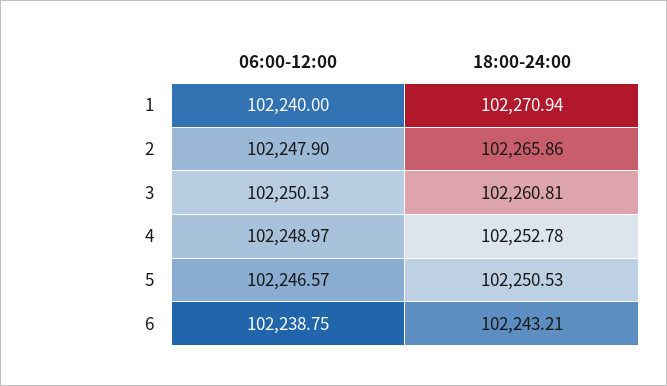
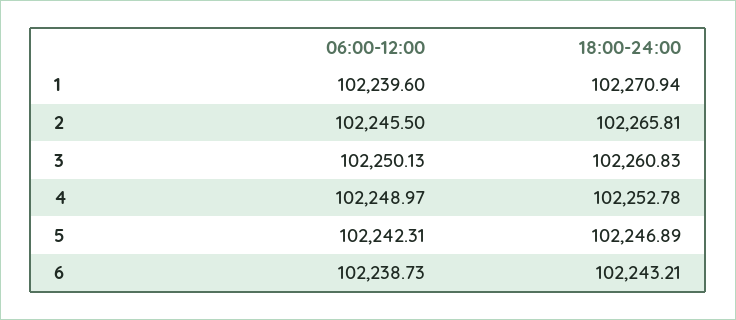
  {
    "06:00-12:00": {
-     "1": 102240,
+     "1": 102239.6,
-     "2": 102247.9,
+     "2": 102245.5,
      "3": 102250.13,
      "4": 102248.97,
-     "5": 102246.57,
+     "5": 102242.31,
-     "6": 102238.75
+     "6": 102238.73
    },
    "18:00-24:00": {
      "1": 102270.94,
-     "2": 102265.86,
+     "2": 102265.81,
-     "3": 102260.81,
+     "3": 102260.83,
      "4": 102252.78,
-     "5": 102250.53,
+     "5": 102246.89,
      "6": 102243.21
    }
  }

